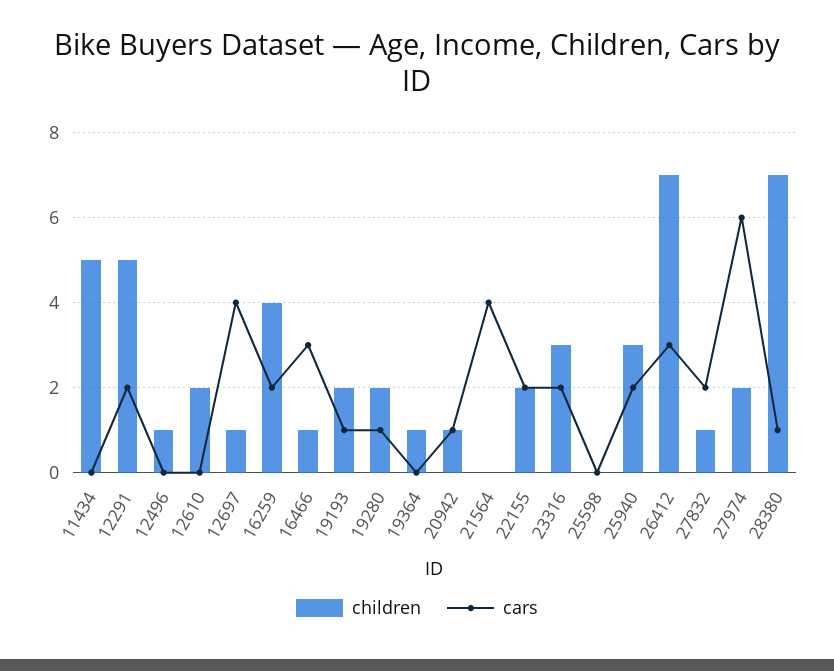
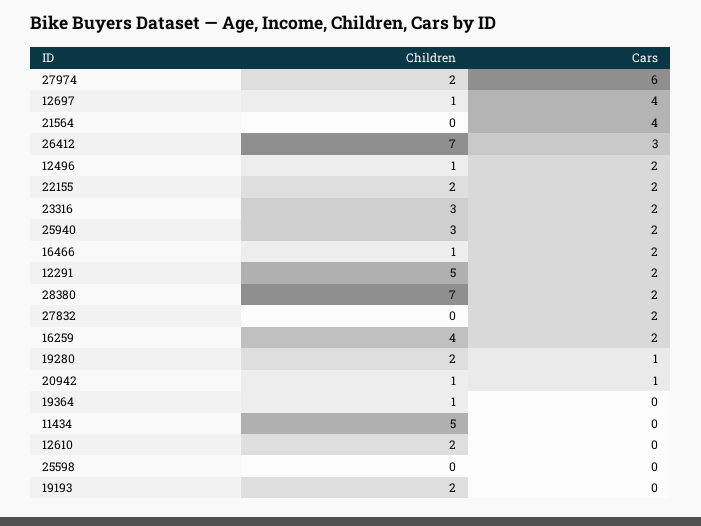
  {
    "children": {
      "11434": 5,
      "12291": 5,
      "12496": 1,
      "12610": 2,
      "12697": 1,
      "16259": 4,
      "16466": 1,
      "19193": 2,
      "19280": 2,
      "19364": 1,
      "20942": 1,
      "21564": 0,
      "22155": 2,
      "23316": 3,
      "25598": 0,
      "25940": 3,
      "26412": 7,
-     "27832": 1,
+     "27832": 0,
      "27974": 2,
      "28380": 7
    },
    "cars": {
      "11434": 0,
      "12291": 2,
-     "12496": 0,
+     "12496": 2,
      "12610": 0,
      "12697": 4,
      "16259": 2,
-     "16466": 3,
+     "16466": 2,
-     "19193": 1,
+     "19193": 0,
      "19280": 1,
      "19364": 0,
      "20942": 1,
      "21564": 4,
      "22155": 2,
      "23316": 2,
      "25598": 0,
      "25940": 2,
      "26412": 3,
      "27832": 2,
      "27974": 6,
-     "28380": 1
+     "28380": 2
    }
  }

